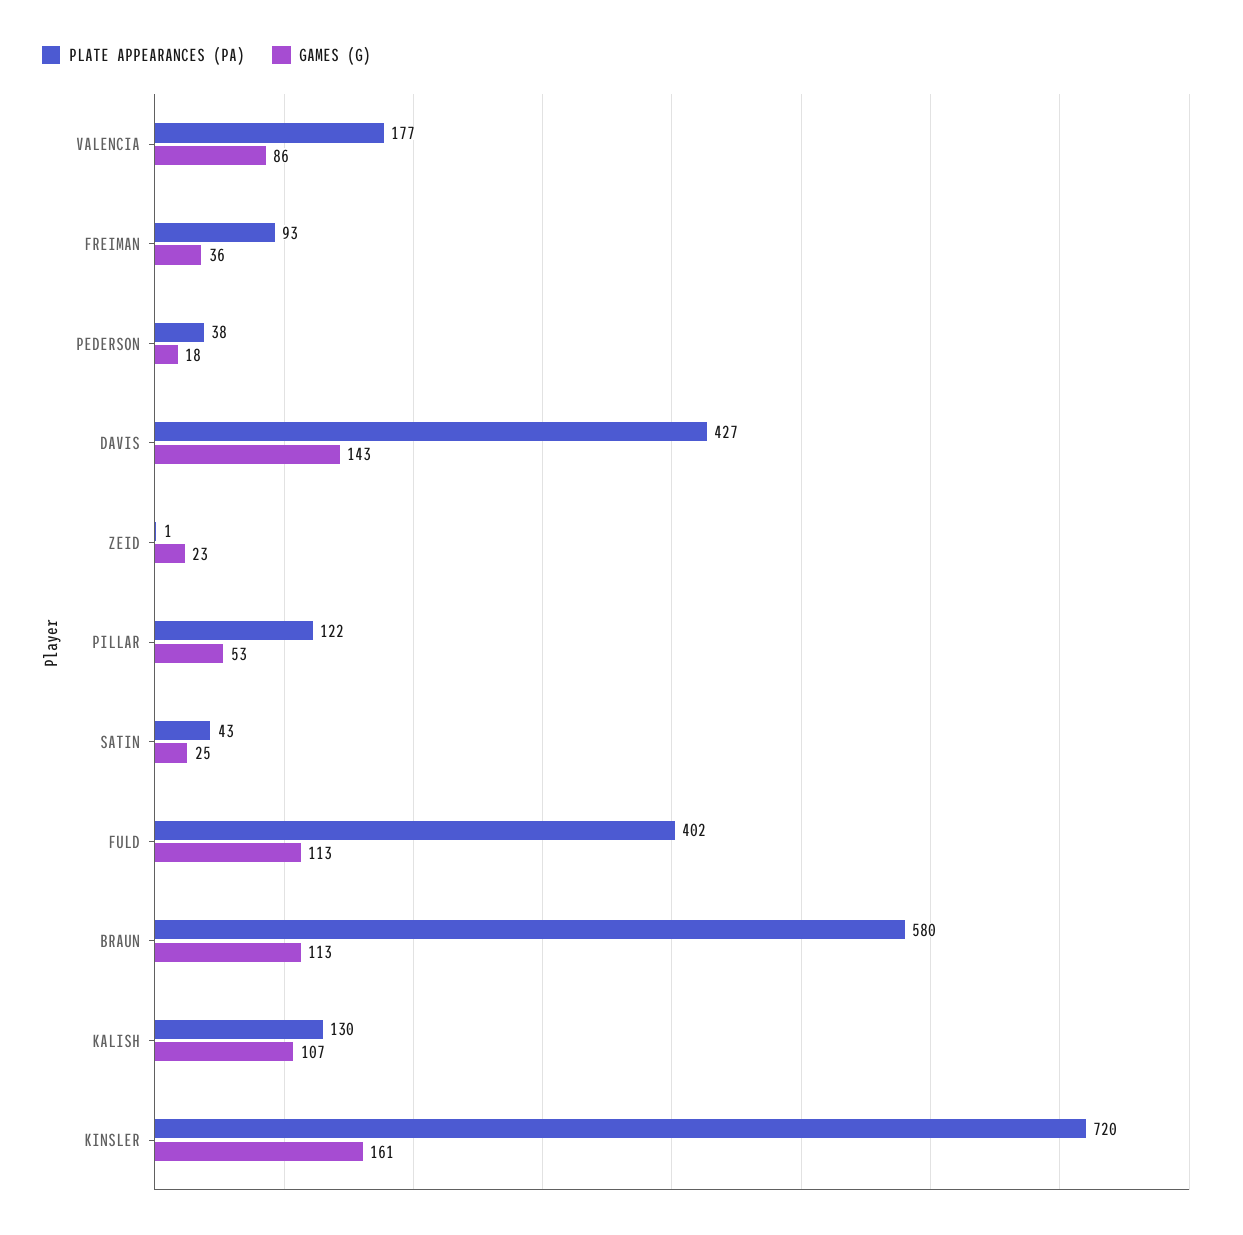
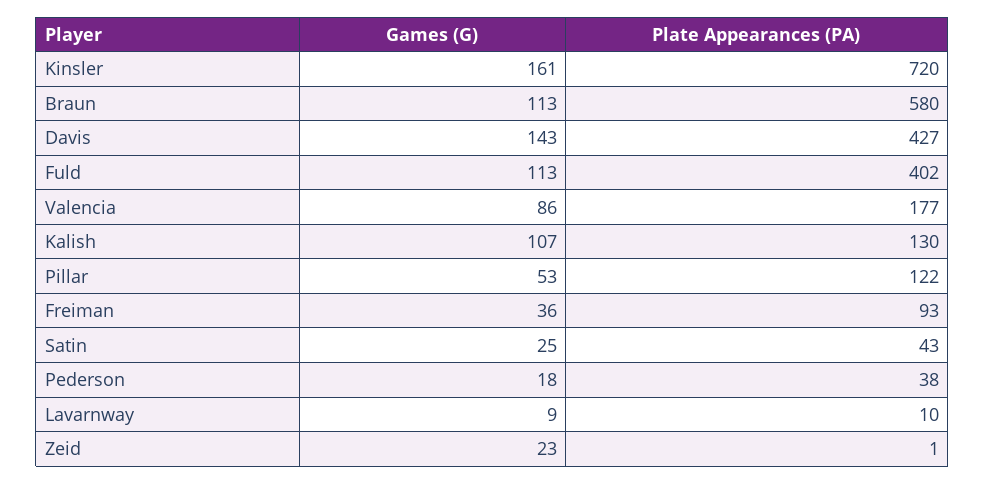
  {
    "PLATE APPEARANCES (PA)": {
      "VALENCIA": 177,
      "FREIMAN": 93,
      "PEDERSON": 38,
      "DAVIS": 427,
      "ZEID": 1,
      "PILLAR": 122,
      "SATIN": 43,
      "FULD": 402,
      "BRAUN": 580,
      "KALISH": 130,
-     "KINSLER": 720
+     "KINSLER": 720,
+     "Lavarnway": 10
    },
    "GAMES (G)": {
      "VALENCIA": 86,
      "FREIMAN": 36,
      "PEDERSON": 18,
      "DAVIS": 143,
      "ZEID": 23,
      "PILLAR": 53,
      "SATIN": 25,
      "FULD": 113,
      "BRAUN": 113,
      "KALISH": 107,
-     "KINSLER": 161
+     "KINSLER": 161,
+     "Lavarnway": 9
    }
  }

